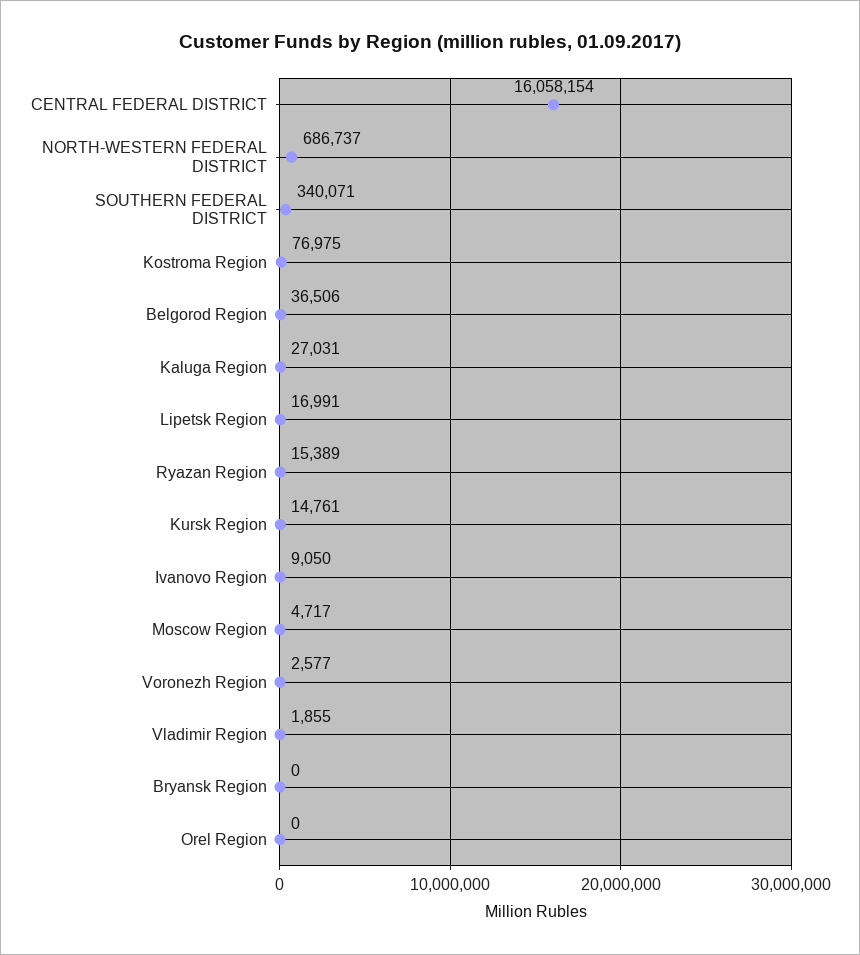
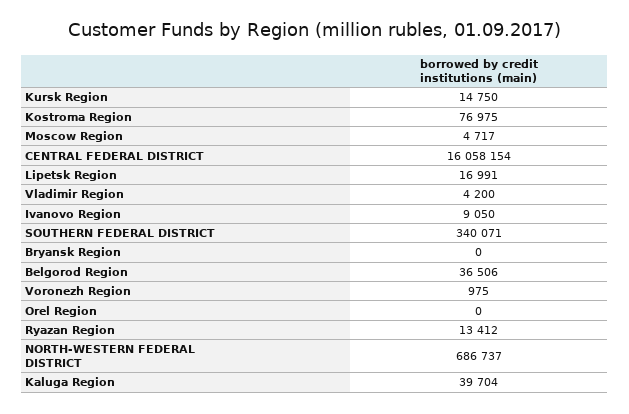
  {
    "CENTRAL FEDERAL DISTRICT": 16058154,
    "NORTH-WESTERN FEDERAL DISTRICT": 686737,
    "SOUTHERN FEDERAL DISTRICT": 340071,
    "Kostroma Region": 76975,
    "Belgorod Region": 36506,
-   "Kaluga Region": 27031,
+   "Kaluga Region": 39704,
    "Lipetsk Region": 16991,
-   "Ryazan Region": 15389,
+   "Ryazan Region": 13412,
-   "Kursk Region": 14761,
+   "Kursk Region": 14750,
    "Ivanovo Region": 9050,
    "Moscow Region": 4717,
-   "Voronezh Region": 2577,
+   "Voronezh Region": 975,
-   "Vladimir Region": 1855,
+   "Vladimir Region": 4200,
    "Bryansk Region": 0,
    "Orel Region": 0
  }

